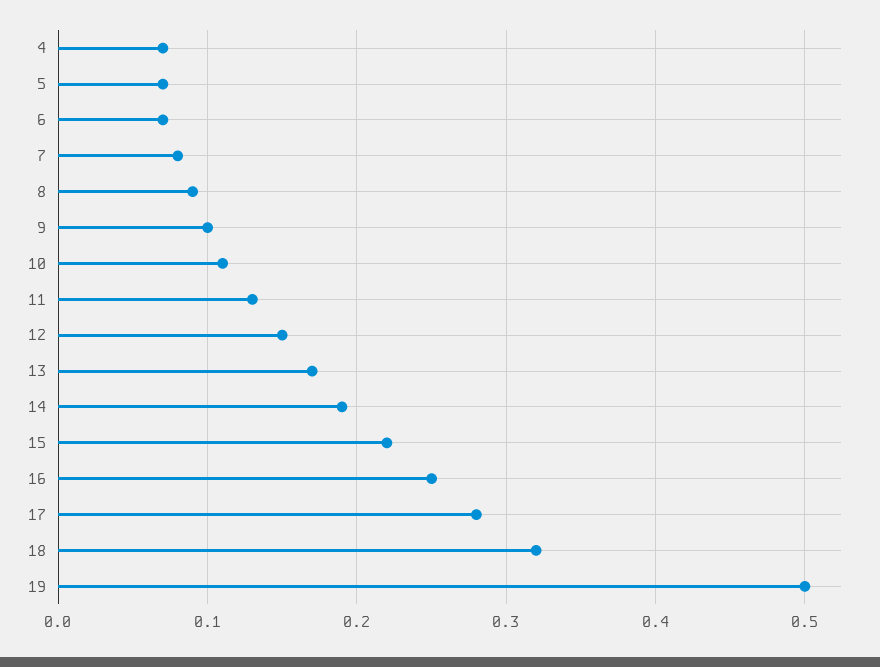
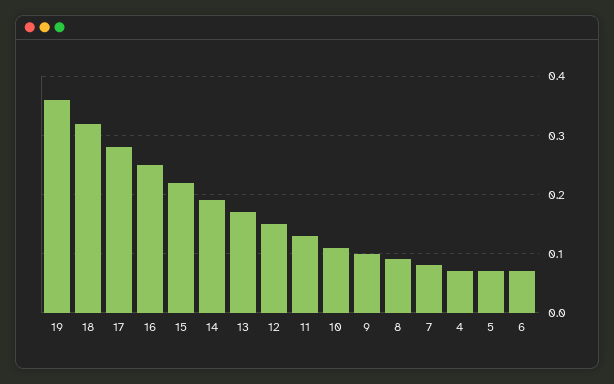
  {
    "4": 0.07,
    "5": 0.07,
    "6": 0.07,
    "7": 0.08,
    "8": 0.09,
    "9": 0.1,
    "10": 0.11,
    "11": 0.13,
    "12": 0.15,
    "13": 0.17,
    "14": 0.19,
    "15": 0.22,
    "16": 0.25,
    "17": 0.28,
    "18": 0.32,
-   "19": 0.5
+   "19": 0.35
  }

